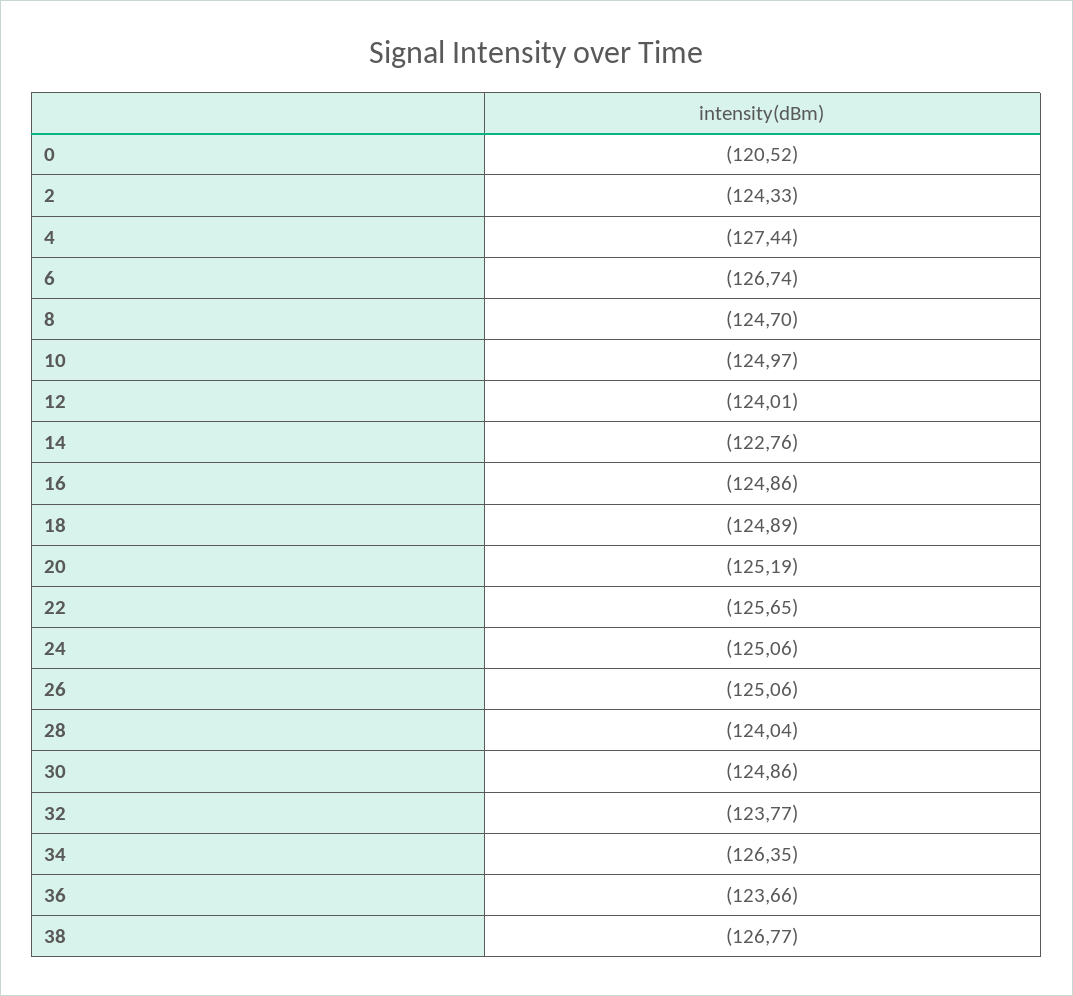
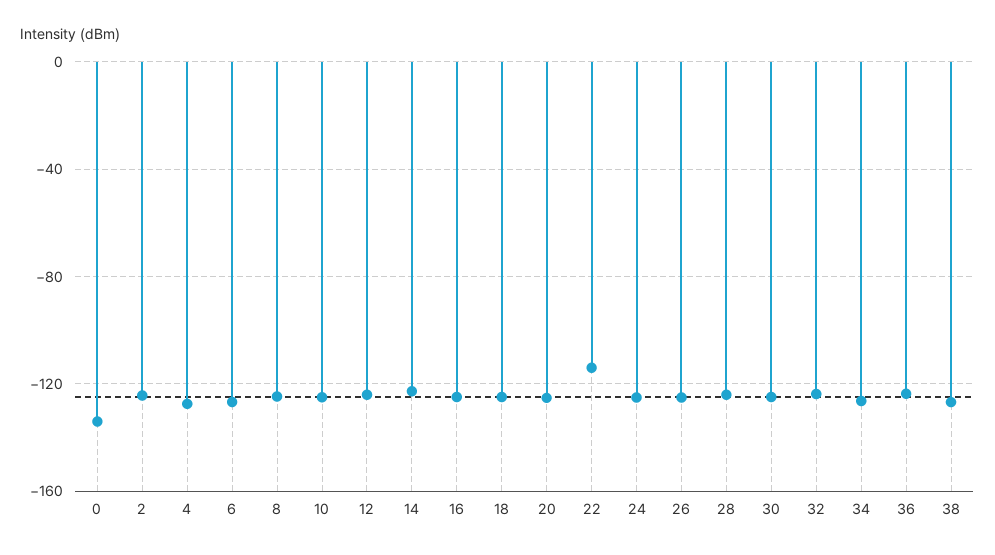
  {
-   "0": -120.52,
+   "0": -135,
    "2": -124.33,
    "4": -127.44,
    "6": -126.74,
    "8": -124.7,
    "10": -124.97,
    "12": -124.01,
    "14": -122.76,
    "16": -124.86,
    "18": -124.89,
    "20": -125.19,
-   "22": -125.65,
+   "22": -115,
    "24": -125.06,
    "26": -125.06,
    "28": -124.04,
    "30": -124.86,
    "32": -123.77,
    "34": -126.35,
    "36": -123.66,
    "38": -126.77
  }

